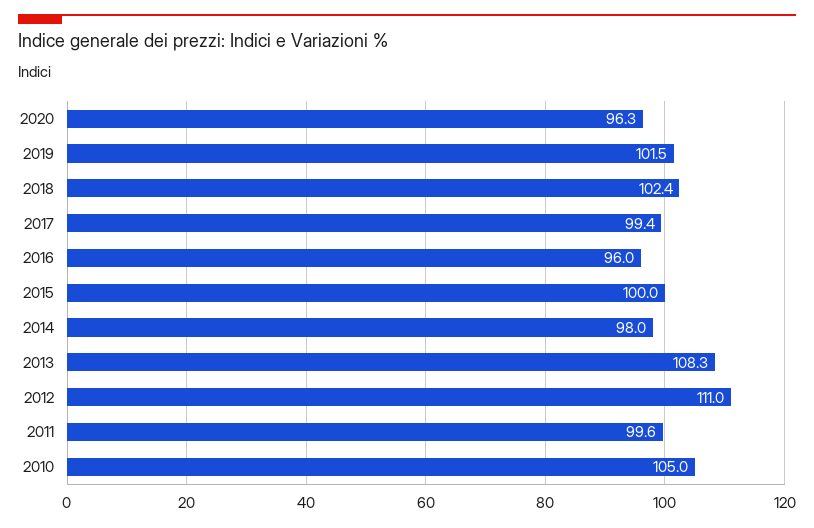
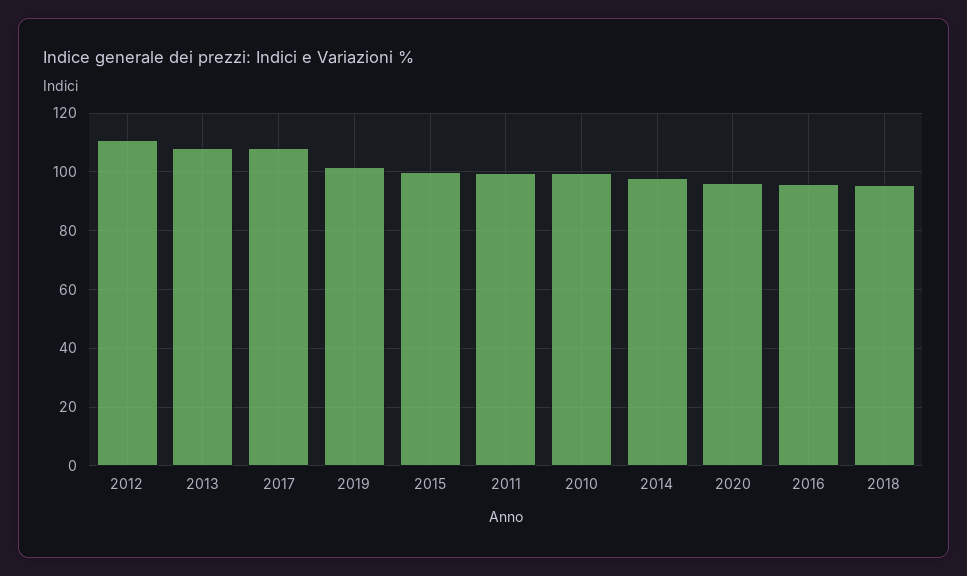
  {
    "2020": 96.3,
    "2019": 101.5,
-   "2018": 102.4,
+   "2018": 95,
-   "2017": 99.4,
+   "2017": 107.5,
    "2016": 96,
    "2015": 100,
    "2014": 98,
    "2013": 108.3,
    "2012": 111,
    "2011": 99.6,
-   "2010": 105
+   "2010": 100
  }

